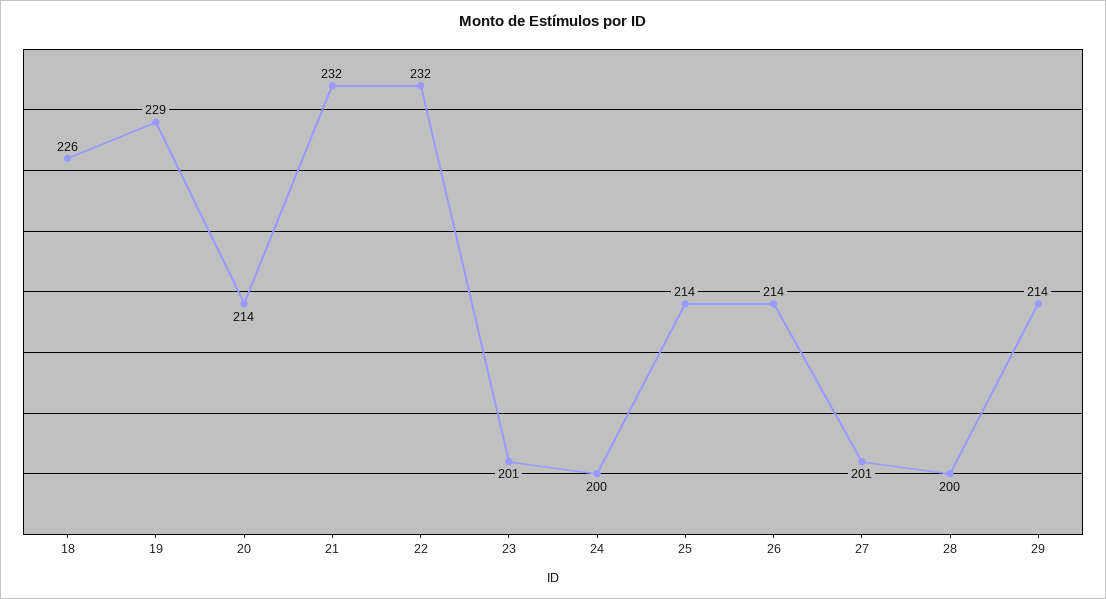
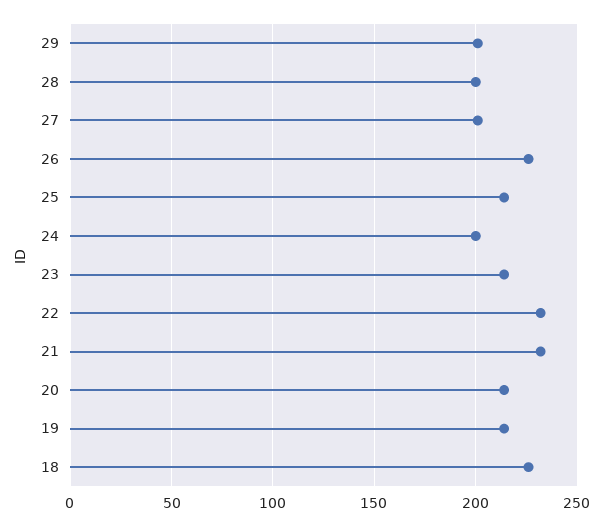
  {
    "18": 226,
-   "19": 229,
+   "19": 215,
    "20": 214,
    "21": 232,
    "22": 232,
-   "23": 201,
+   "23": 215,
    "24": 200,
    "25": 214,
-   "26": 214,
+   "26": 225,
    "27": 201,
    "28": 200,
-   "29": 214
+   "29": 200
  }

